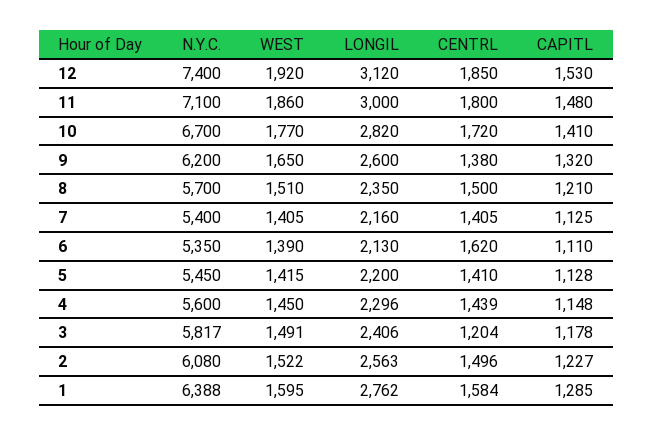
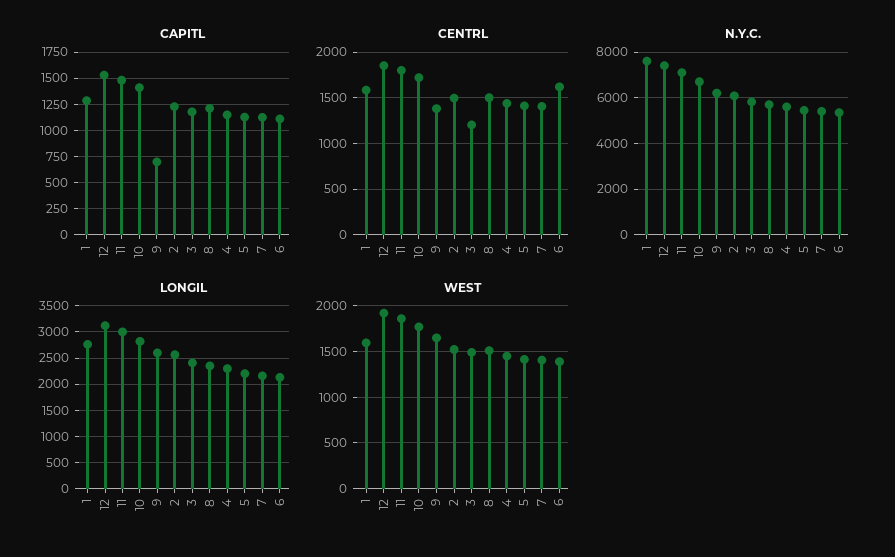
  {
    "N.Y.C.": {
      "12": 7400,
      "11": 7100,
      "10": 6700,
      "9": 6200,
      "8": 5700,
      "7": 5400,
      "6": 5350,
      "5": 5450,
      "4": 5600,
      "3": 5817,
      "2": 6080,
-     "1": 6388
+     "1": 7500
    },
    "WEST": {
      "12": 1920,
      "11": 1860,
      "10": 1770,
      "9": 1650,
      "8": 1510,
      "7": 1405,
      "6": 1390,
      "5": 1415,
      "4": 1450,
      "3": 1491,
      "2": 1522,
      "1": 1595
    },
    "LONGIL": {
      "12": 3120,
      "11": 3000,
      "10": 2820,
      "9": 2600,
      "8": 2350,
      "7": 2160,
      "6": 2130,
      "5": 2200,
      "4": 2296,
      "3": 2406,
      "2": 2563,
      "1": 2762
    },
    "CENTRL": {
      "12": 1850,
      "11": 1800,
      "10": 1720,
      "9": 1380,
      "8": 1500,
      "7": 1405,
      "6": 1620,
      "5": 1410,
      "4": 1439,
      "3": 1204,
      "2": 1496,
      "1": 1584
    },
    "CAPITL": {
      "12": 1530,
      "11": 1480,
      "10": 1410,
-     "9": 1320,
+     "9": 750,
      "8": 1210,
      "7": 1125,
      "6": 1110,
      "5": 1128,
      "4": 1148,
      "3": 1178,
      "2": 1227,
      "1": 1285
    }
  }

